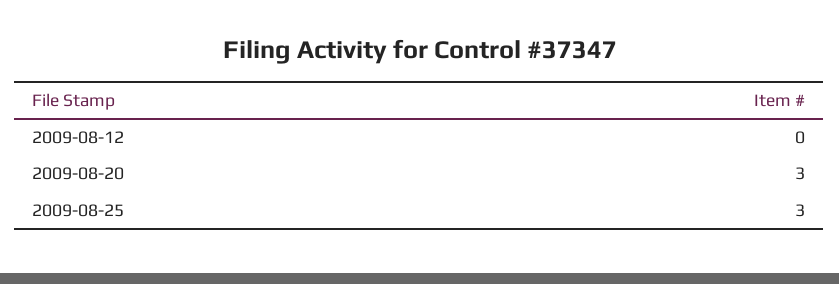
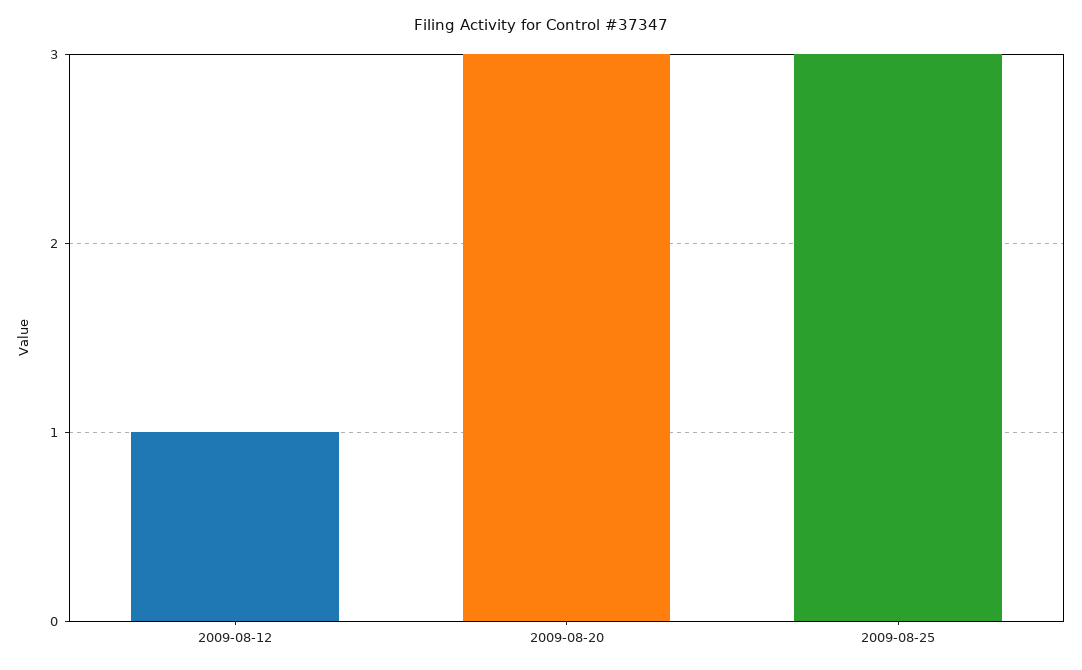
  {
-   "2009-08-12": 0,
+   "2009-08-12": 1,
    "2009-08-20": 3,
    "2009-08-25": 3
  }

